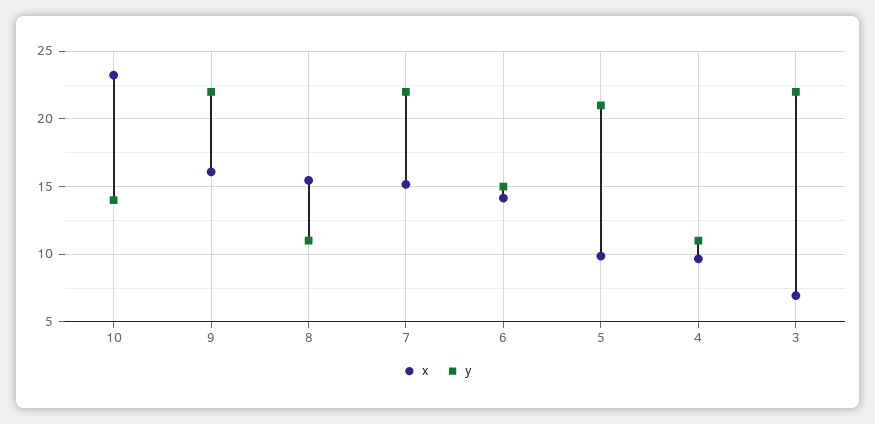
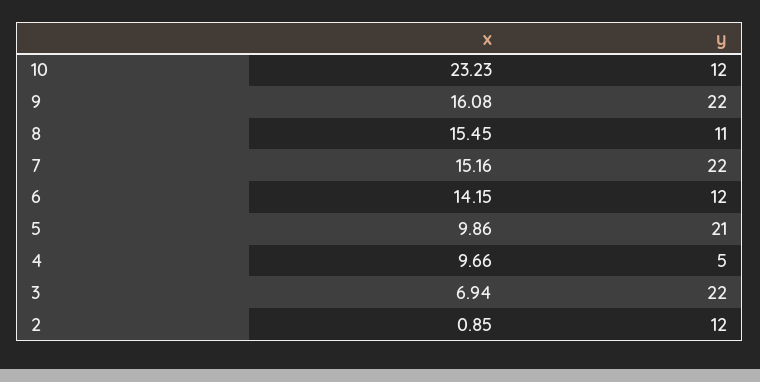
  {
    "x": {
      "10": 23.23,
      "9": 16.08,
      "8": 15.45,
      "7": 15.16,
      "6": 14.15,
      "5": 9.86,
      "4": 9.66,
-     "3": 6.94
+     "3": 6.94,
+     "2": 0.85
    },
    "y": {
-     "10": 14,
+     "10": 12,
      "9": 22,
      "8": 11,
      "7": 22,
-     "6": 15,
+     "6": 12,
      "5": 21,
-     "4": 11,
+     "4": 5,
-     "3": 22
+     "3": 22,
+     "2": 12
    }
  }

